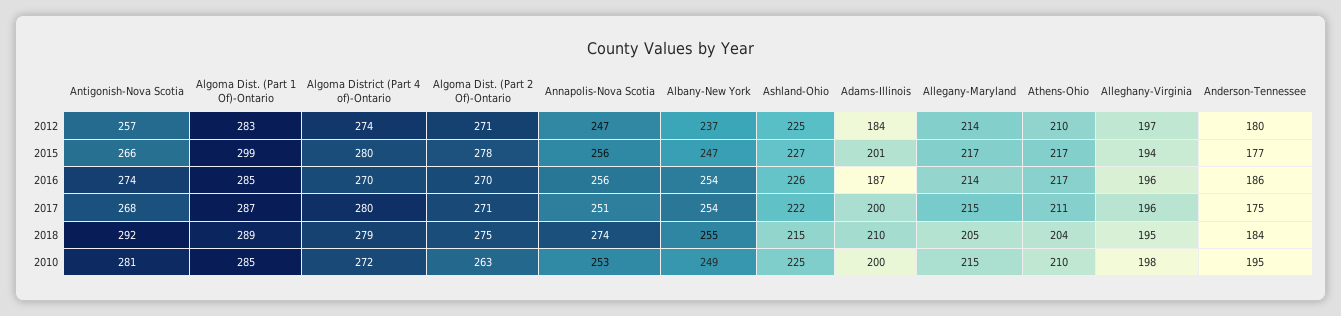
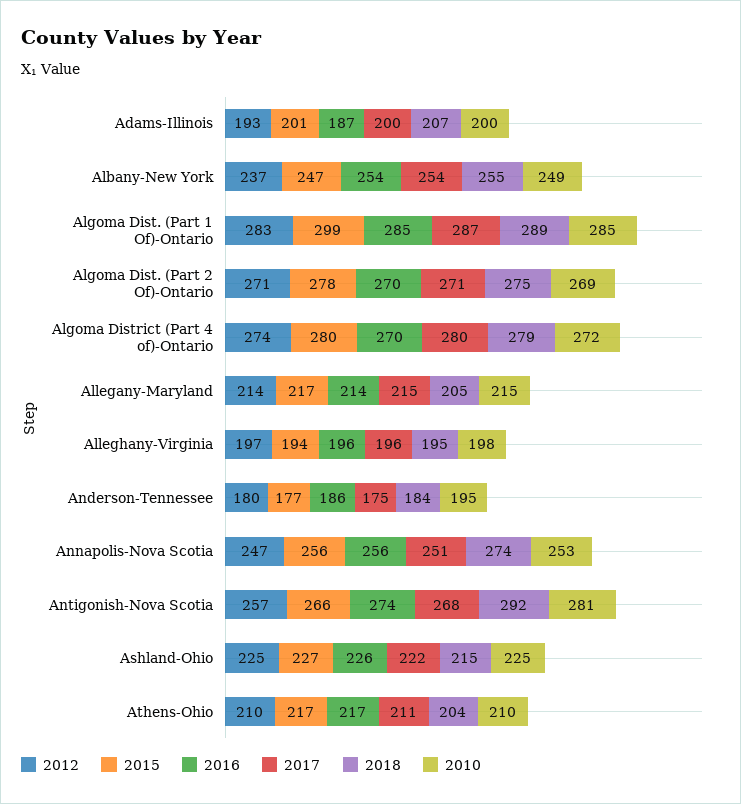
  {
    "2012": {
      "Antigonish-Nova Scotia": 257,
      "Algoma Dist. (Part 1 Of)-Ontario": 283,
      "Algoma District (Part 4 of)-Ontario": 274,
      "Algoma Dist. (Part 2 Of)-Ontario": 271,
      "Annapolis-Nova Scotia": 247,
      "Albany-New York": 237,
      "Ashland-Ohio": 225,
-     "Adams-Illinois": 184,
+     "Adams-Illinois": 193,
      "Allegany-Maryland": 214,
      "Athens-Ohio": 210,
      "Alleghany-Virginia": 197,
      "Anderson-Tennessee": 180
    },
    "2015": {
      "Antigonish-Nova Scotia": 266,
      "Algoma Dist. (Part 1 Of)-Ontario": 299,
      "Algoma District (Part 4 of)-Ontario": 280,
      "Algoma Dist. (Part 2 Of)-Ontario": 278,
      "Annapolis-Nova Scotia": 256,
      "Albany-New York": 247,
      "Ashland-Ohio": 227,
      "Adams-Illinois": 201,
      "Allegany-Maryland": 217,
      "Athens-Ohio": 217,
      "Alleghany-Virginia": 194,
      "Anderson-Tennessee": 177
    },
    "2016": {
      "Antigonish-Nova Scotia": 274,
      "Algoma Dist. (Part 1 Of)-Ontario": 285,
      "Algoma District (Part 4 of)-Ontario": 270,
      "Algoma Dist. (Part 2 Of)-Ontario": 270,
      "Annapolis-Nova Scotia": 256,
      "Albany-New York": 254,
      "Ashland-Ohio": 226,
      "Adams-Illinois": 187,
      "Allegany-Maryland": 214,
      "Athens-Ohio": 217,
      "Alleghany-Virginia": 196,
      "Anderson-Tennessee": 186
    },
    "2017": {
      "Antigonish-Nova Scotia": 268,
      "Algoma Dist. (Part 1 Of)-Ontario": 287,
      "Algoma District (Part 4 of)-Ontario": 280,
      "Algoma Dist. (Part 2 Of)-Ontario": 271,
      "Annapolis-Nova Scotia": 251,
      "Albany-New York": 254,
      "Ashland-Ohio": 222,
      "Adams-Illinois": 200,
      "Allegany-Maryland": 215,
      "Athens-Ohio": 211,
      "Alleghany-Virginia": 196,
      "Anderson-Tennessee": 175
    },
    "2018": {
      "Antigonish-Nova Scotia": 292,
      "Algoma Dist. (Part 1 Of)-Ontario": 289,
      "Algoma District (Part 4 of)-Ontario": 279,
      "Algoma Dist. (Part 2 Of)-Ontario": 275,
      "Annapolis-Nova Scotia": 274,
      "Albany-New York": 255,
      "Ashland-Ohio": 215,
-     "Adams-Illinois": 210,
+     "Adams-Illinois": 207,
      "Allegany-Maryland": 205,
      "Athens-Ohio": 204,
      "Alleghany-Virginia": 195,
      "Anderson-Tennessee": 184
    },
    "2010": {
      "Antigonish-Nova Scotia": 281,
      "Algoma Dist. (Part 1 Of)-Ontario": 285,
      "Algoma District (Part 4 of)-Ontario": 272,
-     "Algoma Dist. (Part 2 Of)-Ontario": 263,
+     "Algoma Dist. (Part 2 Of)-Ontario": 269,
      "Annapolis-Nova Scotia": 253,
      "Albany-New York": 249,
      "Ashland-Ohio": 225,
      "Adams-Illinois": 200,
      "Allegany-Maryland": 215,
      "Athens-Ohio": 210,
      "Alleghany-Virginia": 198,
      "Anderson-Tennessee": 195
    }
  }

